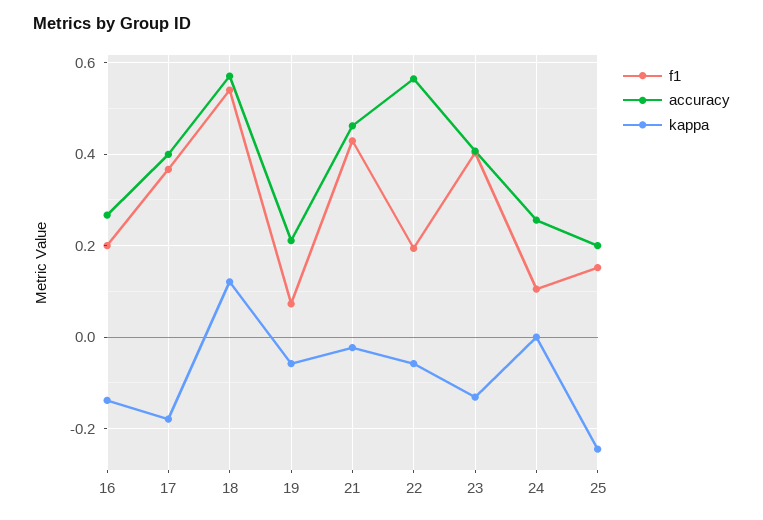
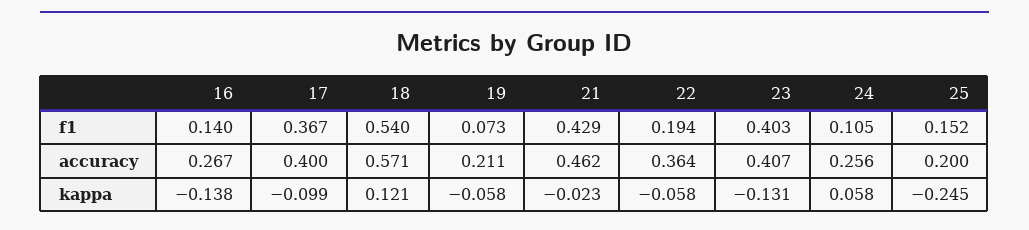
  {
    "f1": {
-     "16": 0.2,
+     "16": 0.14,
      "17": 0.367,
      "18": 0.54,
      "19": 0.073,
      "21": 0.429,
      "22": 0.194,
      "23": 0.403,
      "24": 0.105,
      "25": 0.152
    },
    "accuracy": {
      "16": 0.267,
      "17": 0.4,
      "18": 0.571,
      "19": 0.211,
      "21": 0.462,
-     "22": 0.56,
+     "22": 0.364,
      "23": 0.407,
      "24": 0.256,
      "25": 0.2
    },
    "kappa": {
      "16": -0.138,
-     "17": -0.18,
+     "17": -0.099,
      "18": 0.121,
      "19": -0.058,
      "21": -0.023,
      "22": -0.058,
      "23": -0.131,
-     "24": 0,
+     "24": 0.058,
      "25": -0.245
    }
  }

